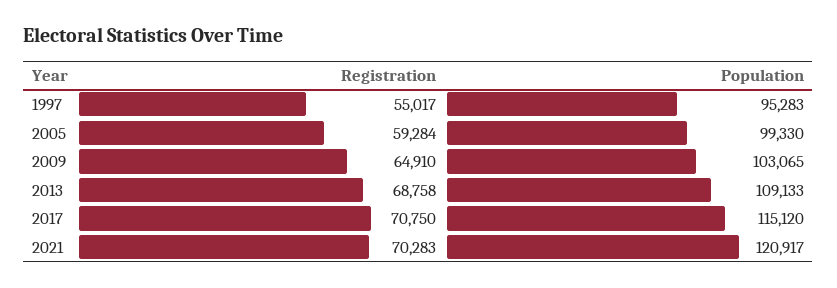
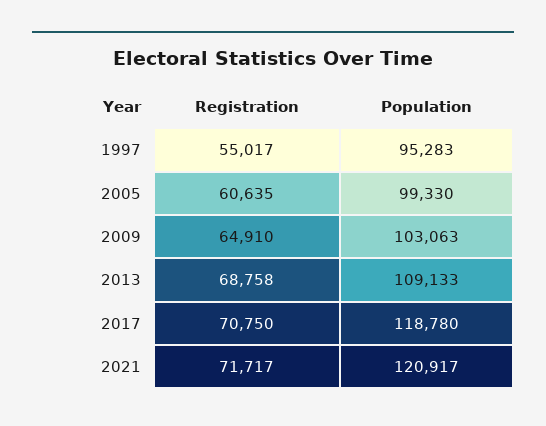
  {
    "Registration": {
      "1997": 55017,
-     "2005": 59284,
+     "2005": 60635,
      "2009": 64910,
      "2013": 68758,
      "2017": 70750,
-     "2021": 70283
+     "2021": 71717
    },
    "Population": {
      "1997": 95283,
      "2005": 99330,
-     "2009": 103065,
+     "2009": 103063,
      "2013": 109133,
-     "2017": 115120,
+     "2017": 118780,
      "2021": 120917
    }
  }

